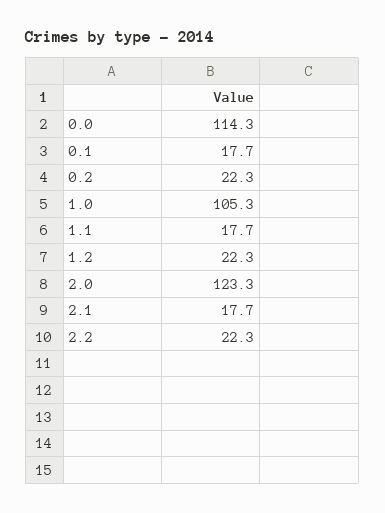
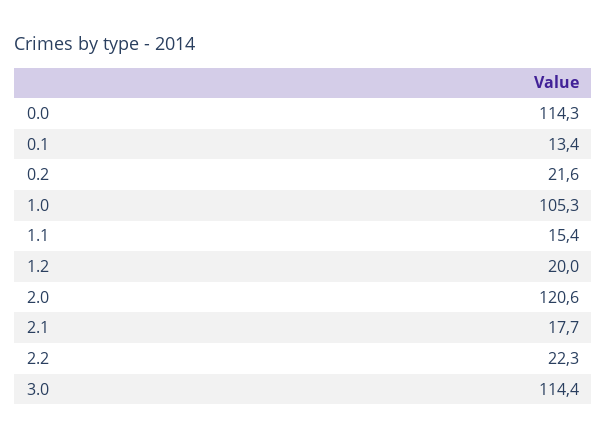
  {
    "0.0": 114.3,
-   "0.1": 17.7,
+   "0.1": 13.4,
-   "0.2": 22.3,
+   "0.2": 21.6,
    "1.0": 105.3,
-   "1.1": 17.7,
+   "1.1": 15.4,
-   "1.2": 22.3,
+   "1.2": 20,
-   "2.0": 123.3,
+   "2.0": 120.6,
    "2.1": 17.7,
-   "2.2": 22.3
+   "2.2": 22.3,
+   "3.0": 114.4
  }

